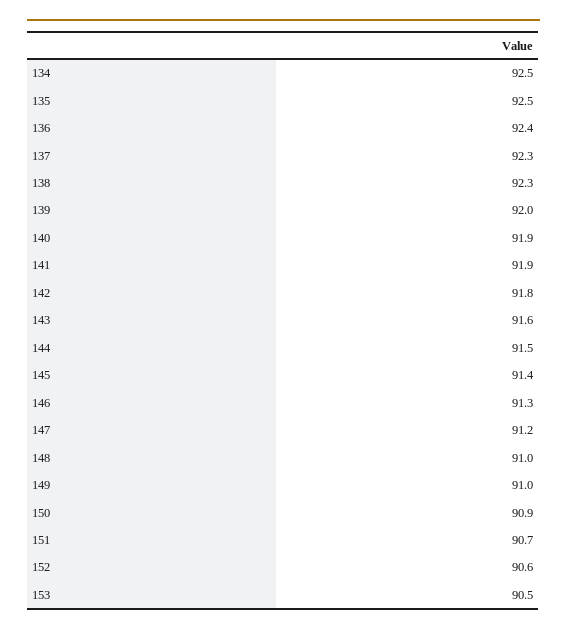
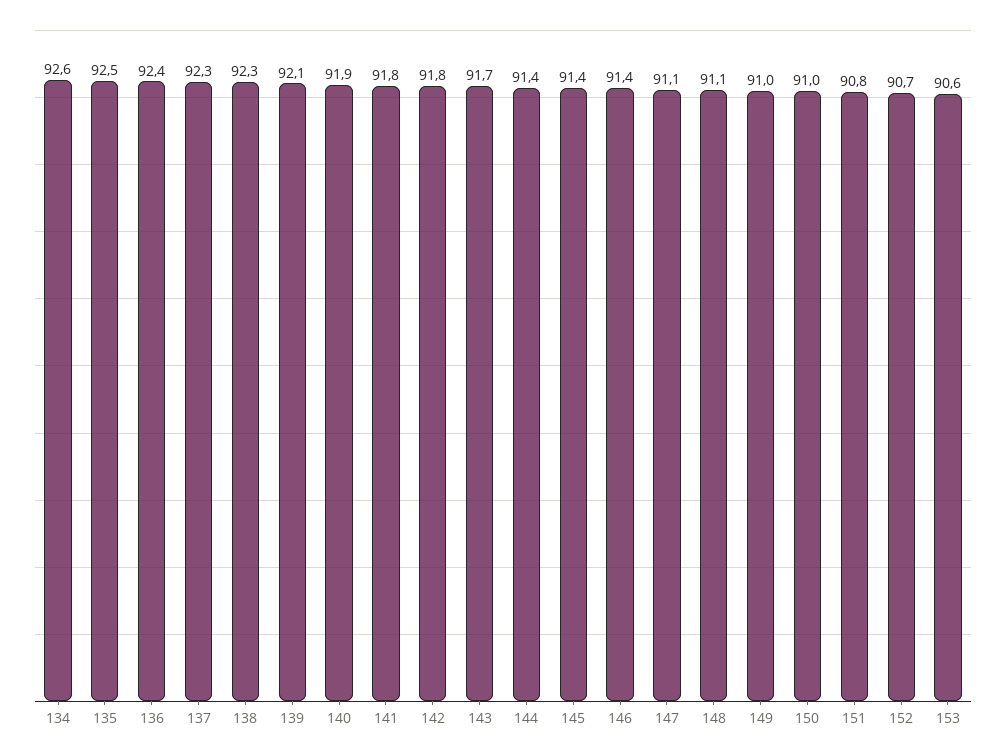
  {
-   "134": 92.5,
+   "134": 92.6,
    "135": 92.5,
    "136": 92.4,
    "137": 92.3,
    "138": 92.3,
-   "139": 92,
+   "139": 92.1,
    "140": 91.9,
-   "141": 91.9,
+   "141": 91.8,
    "142": 91.8,
-   "143": 91.6,
+   "143": 91.7,
-   "144": 91.5,
+   "144": 91.4,
    "145": 91.4,
-   "146": 91.3,
+   "146": 91.4,
-   "147": 91.2,
+   "147": 91.1,
-   "148": 91,
+   "148": 91.1,
    "149": 91,
-   "150": 90.9,
+   "150": 91,
-   "151": 90.7,
+   "151": 90.8,
-   "152": 90.6,
+   "152": 90.7,
-   "153": 90.5
+   "153": 90.6
  }

